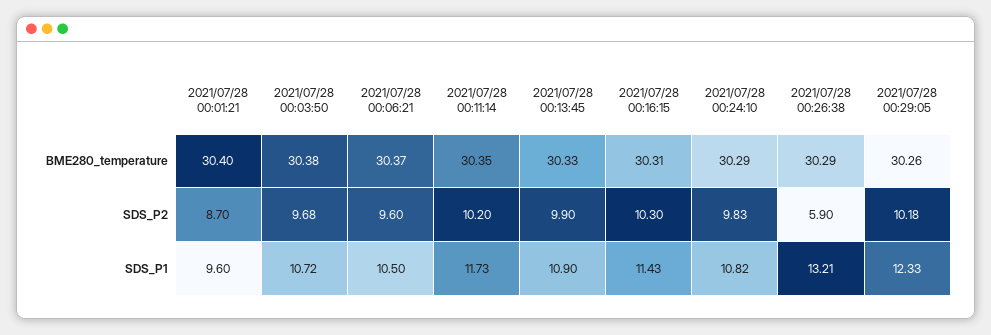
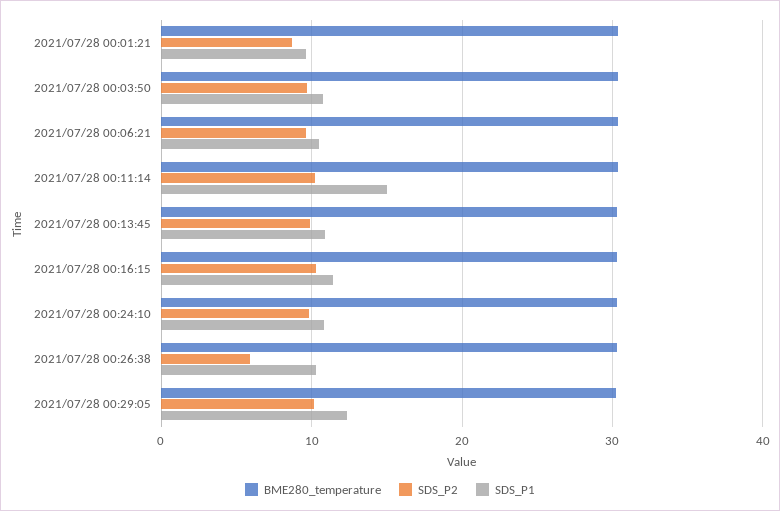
  {
    "BME280_temperature": {
      "2021/07/28 00:01:21": 30.4,
      "2021/07/28 00:03:50": 30.38,
      "2021/07/28 00:06:21": 30.37,
      "2021/07/28 00:11:14": 30.35,
      "2021/07/28 00:13:45": 30.33,
      "2021/07/28 00:16:15": 30.31,
      "2021/07/28 00:24:10": 30.29,
      "2021/07/28 00:26:38": 30.29,
      "2021/07/28 00:29:05": 30.26
    },
    "SDS_P2": {
      "2021/07/28 00:01:21": 8.7,
      "2021/07/28 00:03:50": 9.68,
      "2021/07/28 00:06:21": 9.6,
      "2021/07/28 00:11:14": 10.2,
      "2021/07/28 00:13:45": 9.9,
      "2021/07/28 00:16:15": 10.3,
      "2021/07/28 00:24:10": 9.83,
      "2021/07/28 00:26:38": 5.9,
      "2021/07/28 00:29:05": 10.18
    },
    "SDS_P1": {
      "2021/07/28 00:01:21": 9.6,
      "2021/07/28 00:03:50": 10.72,
      "2021/07/28 00:06:21": 10.5,
-     "2021/07/28 00:11:14": 11.73,
+     "2021/07/28 00:11:14": 15,
      "2021/07/28 00:13:45": 10.9,
      "2021/07/28 00:16:15": 11.43,
      "2021/07/28 00:24:10": 10.82,
-     "2021/07/28 00:26:38": 13.21,
+     "2021/07/28 00:26:38": 10,
      "2021/07/28 00:29:05": 12.33
    }
  }

